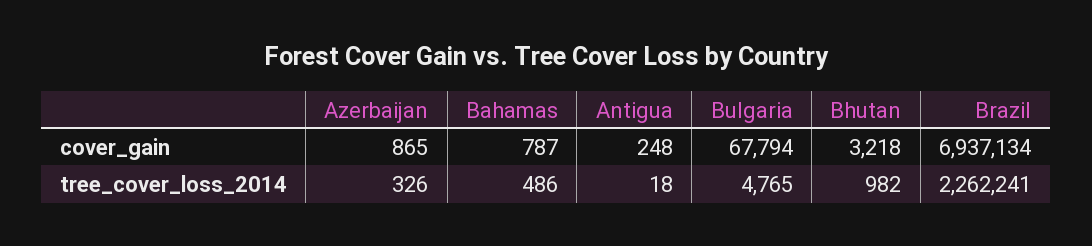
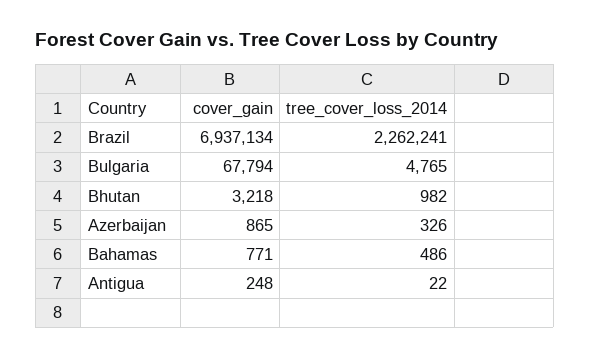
  {
    "Azerbaijan": {
      "cover_gain": 865,
      "tree_cover_loss_2014": 326
    },
    "Bahamas": {
-     "cover_gain": 787,
+     "cover_gain": 771,
      "tree_cover_loss_2014": 486
    },
    "Antigua": {
      "cover_gain": 248,
-     "tree_cover_loss_2014": 18
+     "tree_cover_loss_2014": 22
    },
    "Bulgaria": {
      "cover_gain": 67794,
      "tree_cover_loss_2014": 4765
    },
    "Bhutan": {
      "cover_gain": 3218,
      "tree_cover_loss_2014": 982
    },
    "Brazil": {
      "cover_gain": 6937134,
      "tree_cover_loss_2014": 2262241
    }
  }

